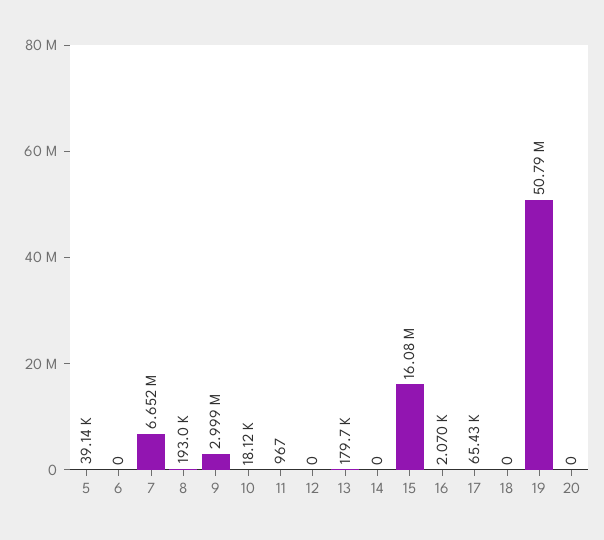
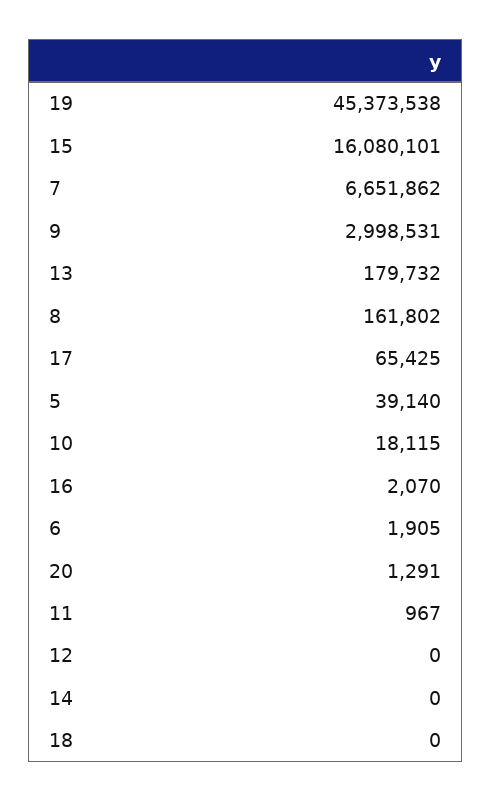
  {
    "5": 39140,
-   "6": 0,
+   "6": 1905,
    "7": 6651862,
-   "8": 193000,
+   "8": 161802,
    "9": 2998531,
    "10": 18115,
    "11": 967,
    "12": 0,
    "13": 179732,
    "14": 0,
    "15": 16080101,
    "16": 2070,
    "17": 65425,
    "18": 0,
-   "19": 50790000,
+   "19": 45373538,
-   "20": 0
+   "20": 1291
  }

